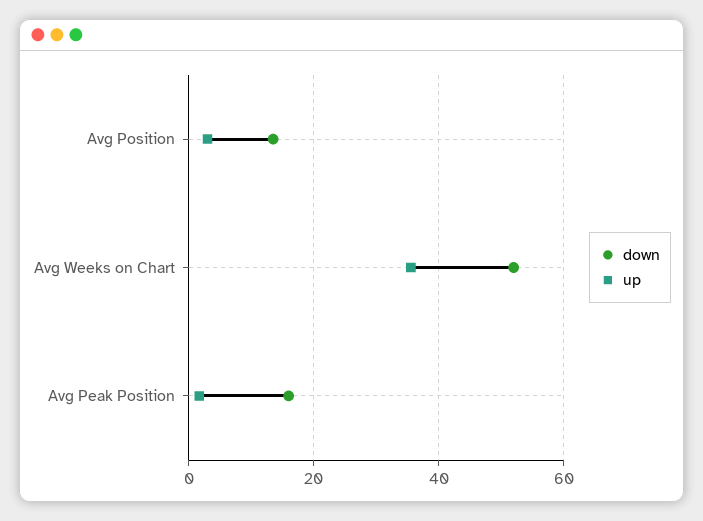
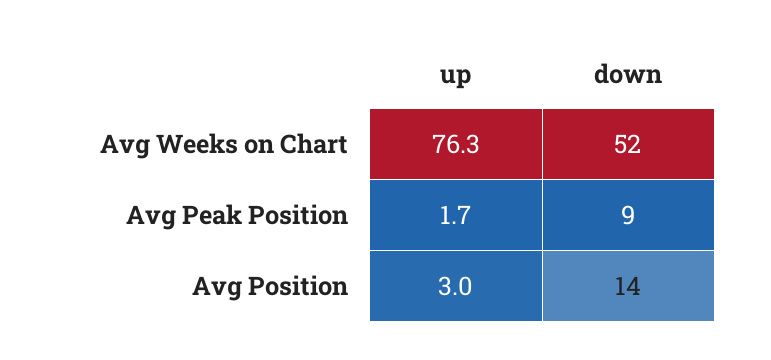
  {
    "down": {
      "Avg Position": 14,
      "Avg Weeks on Chart": 52,
-     "Avg Peak Position": 16
+     "Avg Peak Position": 9
    },
    "up": {
      "Avg Position": 3,
-     "Avg Weeks on Chart": 36,
+     "Avg Weeks on Chart": 76.3,
      "Avg Peak Position": 1.7
    }
  }

